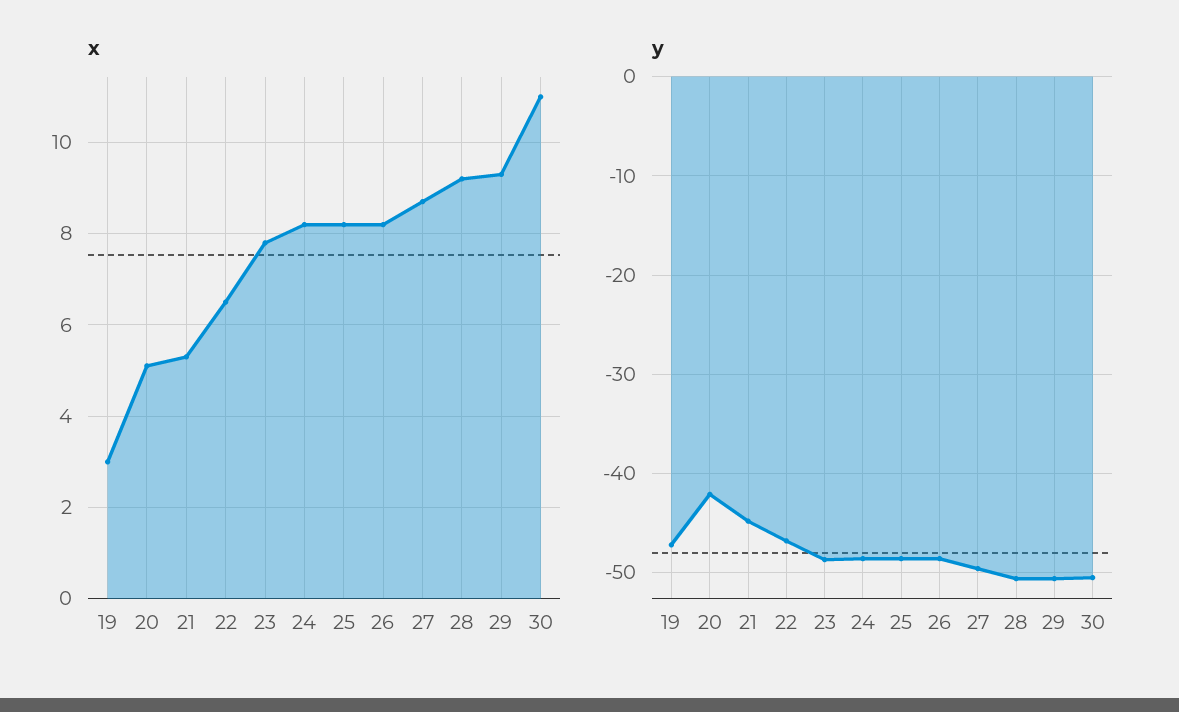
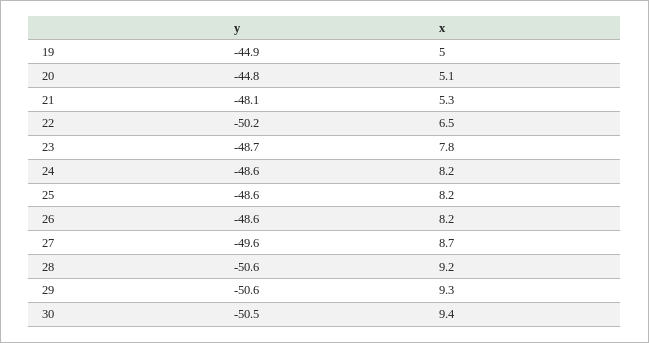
  {
    "x": {
-     "19": 3,
+     "19": 5,
      "20": 5.1,
      "21": 5.3,
      "22": 6.5,
      "23": 7.8,
      "24": 8.2,
      "25": 8.2,
      "26": 8.2,
      "27": 8.7,
      "28": 9.2,
      "29": 9.3,
-     "30": 11
+     "30": 9.4
    },
    "y": {
-     "19": -47,
+     "19": -44.9,
-     "20": -42,
+     "20": -44.8,
-     "21": -45,
+     "21": -48.1,
-     "22": -47,
+     "22": -50.2,
      "23": -48.7,
      "24": -48.6,
      "25": -48.6,
      "26": -48.6,
      "27": -49.6,
      "28": -50.6,
      "29": -50.6,
      "30": -50.5
    }
  }

